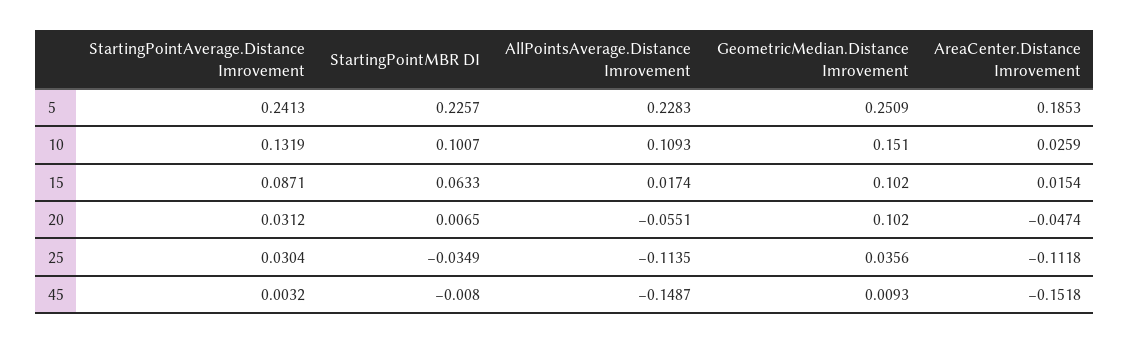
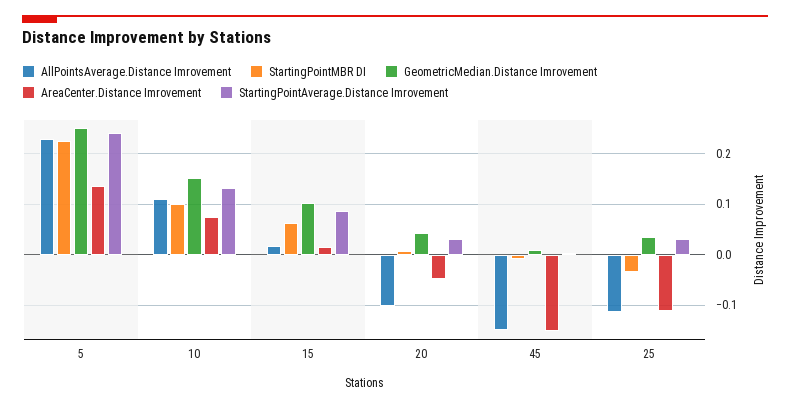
  {
    "StartingPointAverage.Distance Imrovement": {
      "5": 0.2413,
      "10": 0.1319,
      "15": 0.0871,
      "20": 0.0312,
      "25": 0.0304,
      "45": 0.0032
    },
    "StartingPointMBR DI": {
      "5": 0.2257,
      "10": 0.1007,
      "15": 0.0633,
      "20": 0.0065,
      "25": -0.0349,
      "45": -0.008
    },
    "AllPointsAverage.Distance Imrovement": {
      "5": 0.2283,
      "10": 0.1093,
      "15": 0.0174,
-     "20": -0.0551,
+     "20": -0.1,
      "25": -0.1135,
      "45": -0.1487
    },
    "GeometricMedian.Distance Imrovement": {
      "5": 0.2509,
      "10": 0.151,
      "15": 0.102,
-     "20": 0.102,
+     "20": 0.04,
      "25": 0.0356,
      "45": 0.0093
    },
    "AreaCenter.Distance Imrovement": {
-     "5": 0.1853,
+     "5": 0.14,
-     "10": 0.0259,
+     "10": 0.08,
      "15": 0.0154,
      "20": -0.0474,
      "25": -0.1118,
      "45": -0.1518
    }
  }

